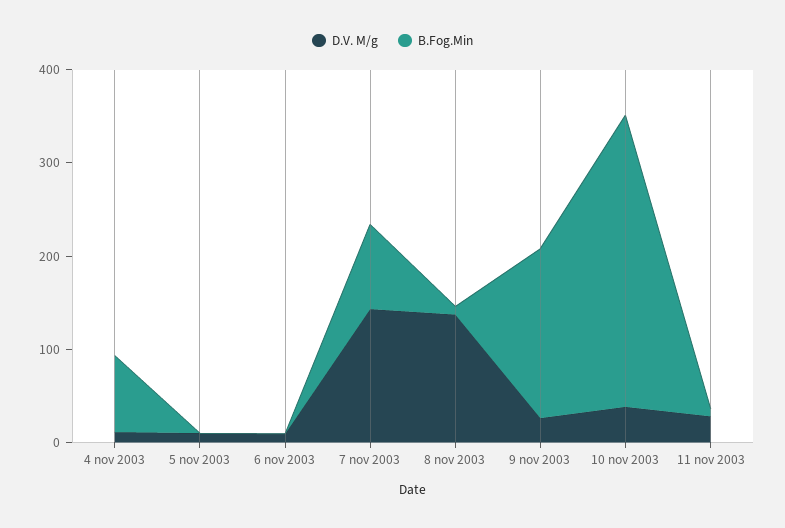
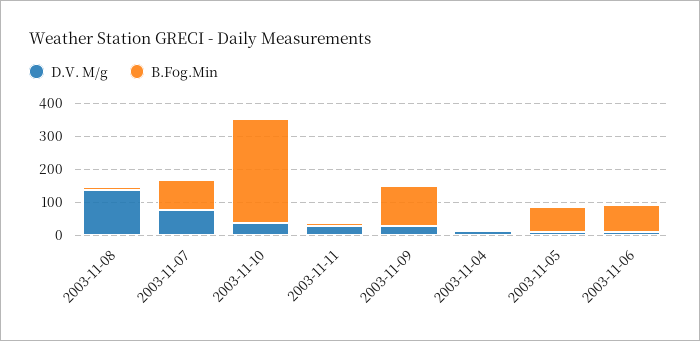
  {
    "D.V. M/g": {
      "4 nov 2003": 20,
      "5 nov 2003": 20,
      "6 nov 2003": 0,
-     "7 nov 2003": 140,
+     "7 nov 2003": 75,
      "8 nov 2003": 140,
      "9 nov 2003": 20,
      "10 nov 2003": 40,
      "11 nov 2003": 20
    },
    "B.Fog.Min": {
-     "4 nov 2003": 80,
+     "4 nov 2003": 0,
-     "5 nov 2003": 0,
+     "5 nov 2003": 75,
-     "6 nov 2003": 0,
+     "6 nov 2003": 75,
      "7 nov 2003": 100,
      "8 nov 2003": 0,
-     "9 nov 2003": 180,
+     "9 nov 2003": 125,
      "10 nov 2003": 320,
      "11 nov 2003": 0
    }
  }

